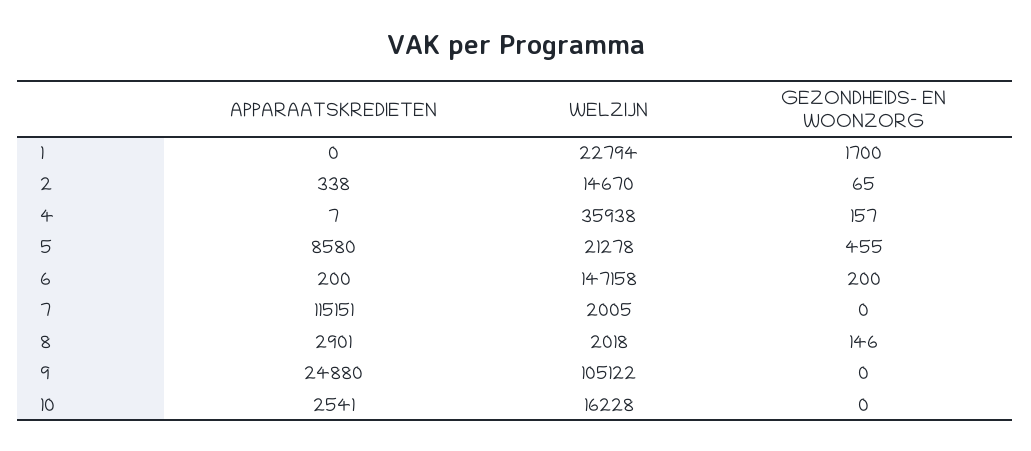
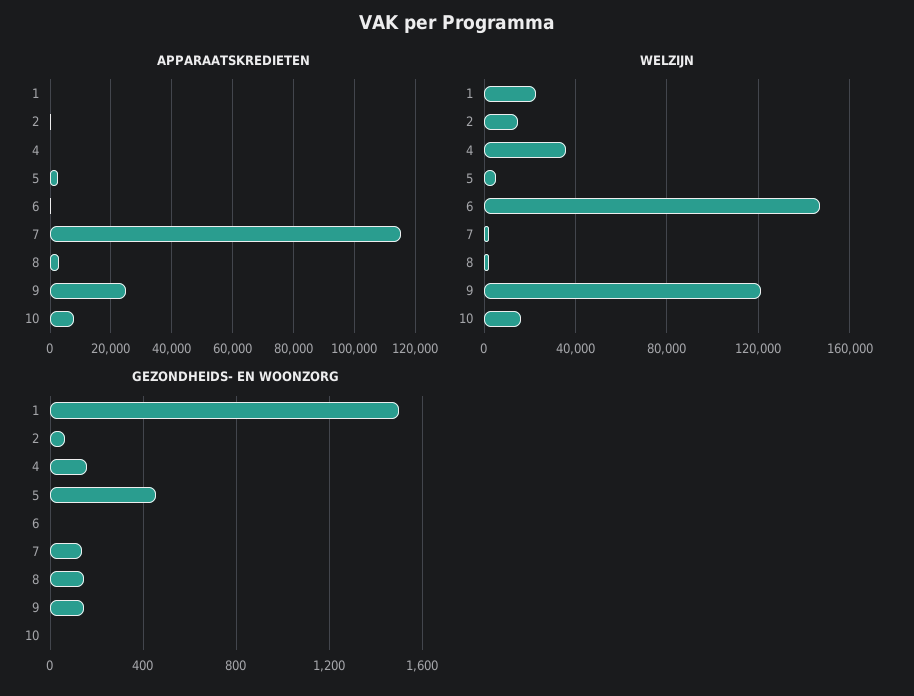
  {
    "APPARAATSKREDIETEN": {
      "1": 0,
      "2": 338,
      "4": 7,
-     "5": 8580,
+     "5": 2000,
      "6": 200,
      "7": 115151,
      "8": 2901,
      "9": 24880,
-     "10": 2541
+     "10": 8000
    },
    "WELZIJN": {
      "1": 22794,
      "2": 14670,
      "4": 35938,
-     "5": 21278,
+     "5": 5000,
      "6": 147158,
      "7": 2005,
      "8": 2018,
-     "9": 105122,
+     "9": 120000,
      "10": 16228
    },
    "GEZONDHEIDS- EN WOONZORG": {
-     "1": 1700,
+     "1": 1500,
      "2": 65,
      "4": 157,
      "5": 455,
-     "6": 200,
+     "6": 0,
-     "7": 0,
+     "7": 150,
      "8": 146,
-     "9": 0,
+     "9": 150,
      "10": 0
    }
  }

